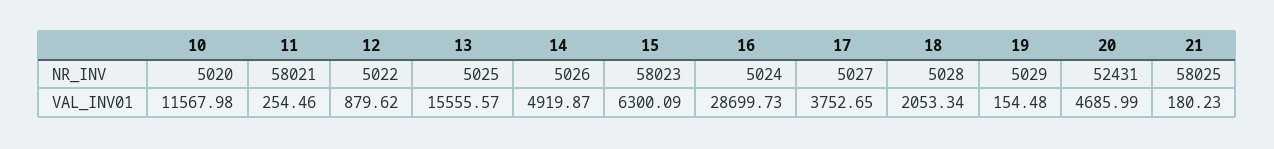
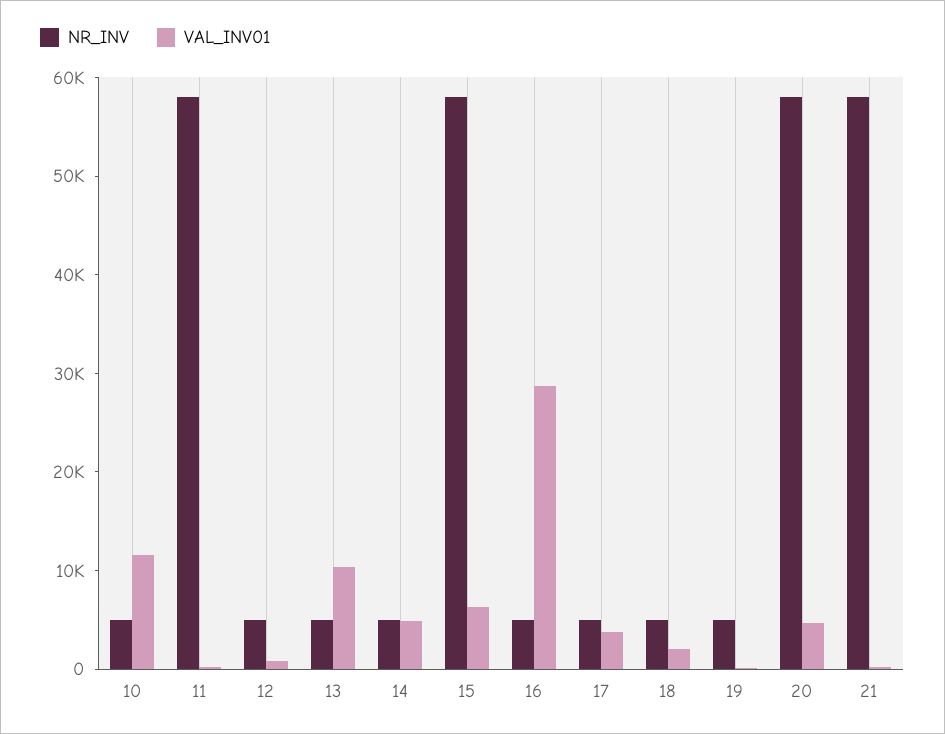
  {
    "NR_INV": {
      "10": 5020,
      "11": 58021,
      "12": 5022,
      "13": 5025,
      "14": 5026,
      "15": 58023,
      "16": 5024,
      "17": 5027,
      "18": 5028,
      "19": 5029,
-     "20": 52431,
+     "20": 58000,
      "21": 58025
    },
    "VAL_INV01": {
      "10": 11567.98,
      "11": 254.46,
      "12": 879.62,
-     "13": 15555.57,
+     "13": 10000,
      "14": 4919.87,
      "15": 6300.09,
      "16": 28699.73,
      "17": 3752.65,
      "18": 2053.34,
      "19": 154.48,
      "20": 4685.99,
      "21": 180.23
    }
  }

